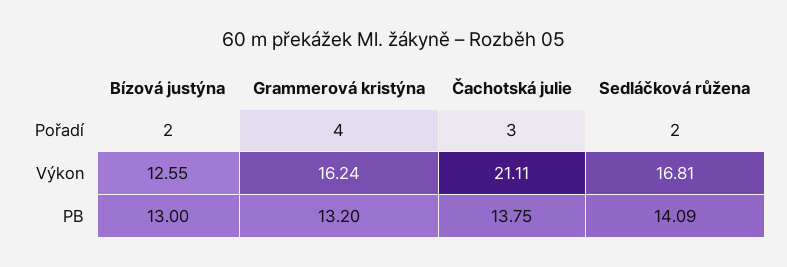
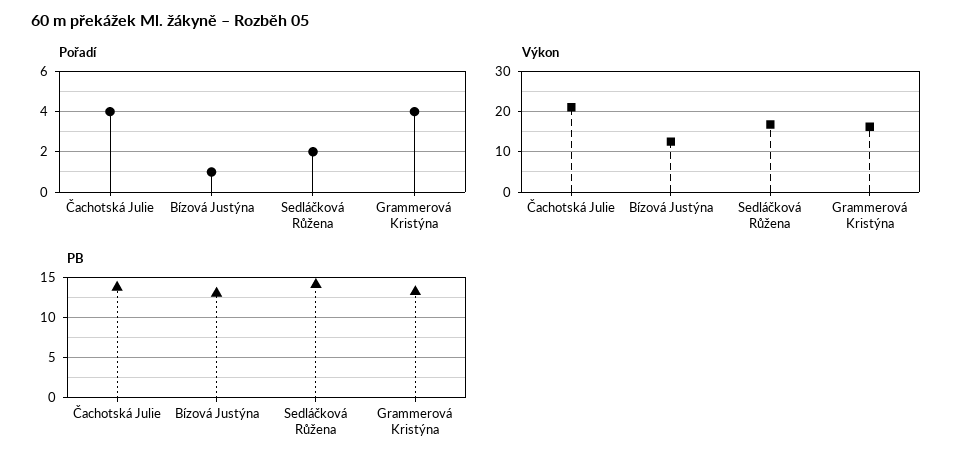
  {
    "Pořadí": {
-     "Bízová justýna": 2,
+     "Bízová justýna": 1,
      "Grammerová kristýna": 4,
-     "Čachotská julie": 3,
+     "Čachotská julie": 4,
      "Sedláčková růžena": 2
    },
    "Výkon": {
      "Bízová justýna": 12.55,
      "Grammerová kristýna": 16.24,
      "Čachotská julie": 21.11,
      "Sedláčková růžena": 16.81
    },
    "PB": {
      "Bízová justýna": 13,
      "Grammerová kristýna": 13.2,
      "Čachotská julie": 13.75,
      "Sedláčková růžena": 14.09
    }
  }

